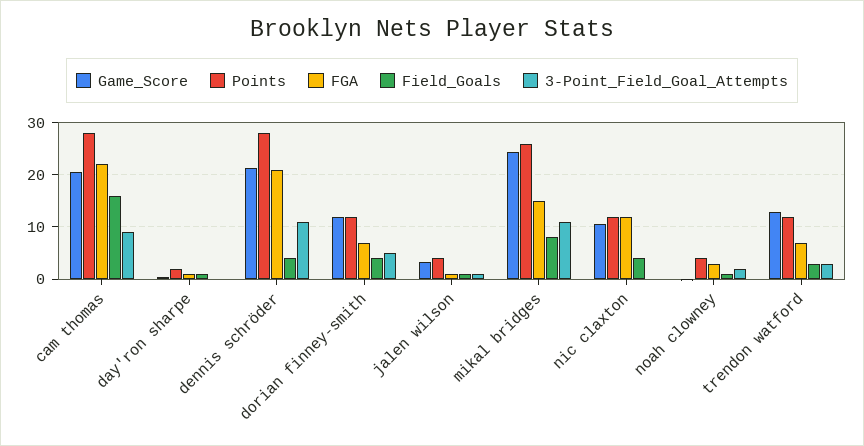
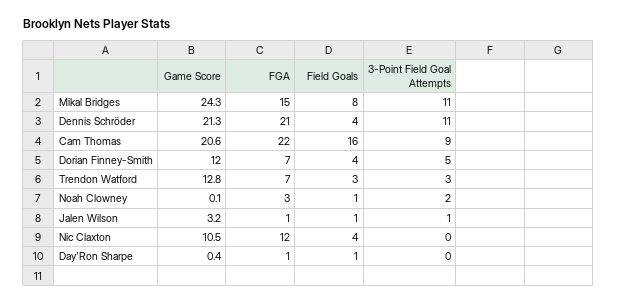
  {
    "Game_Score": {
      "cam thomas": 20.6,
      "day'ron sharpe": 0.4,
      "dennis schröder": 21.3,
      "dorian finney-smith": 12,
      "jalen wilson": 3.2,
      "mikal bridges": 24.3,
      "nic claxton": 10.5,
      "noah clowney": 0.1,
      "trendon watford": 12.8
    },
-   "Points": {
-     "cam thomas": 28,
-     "day'ron sharpe": 2,
-     "dennis schröder": 28,
-     "dorian finney-smith": 12,
-     "jalen wilson": 4,
-     "mikal bridges": 26,
-     "nic claxton": 12,
-     "noah clowney": 4,
-     "trendon watford": 12
-   },
    "FGA": {
      "cam thomas": 22,
      "day'ron sharpe": 1,
      "dennis schröder": 21,
      "dorian finney-smith": 7,
      "jalen wilson": 1,
      "mikal bridges": 15,
      "nic claxton": 12,
      "noah clowney": 3,
      "trendon watford": 7
    },
    "Field_Goals": {
      "cam thomas": 16,
      "day'ron sharpe": 1,
      "dennis schröder": 4,
      "dorian finney-smith": 4,
      "jalen wilson": 1,
      "mikal bridges": 8,
      "nic claxton": 4,
      "noah clowney": 1,
      "trendon watford": 3
    },
    "3-Point_Field_Goal_Attempts": {
      "cam thomas": 9,
      "day'ron sharpe": 0,
      "dennis schröder": 11,
      "dorian finney-smith": 5,
      "jalen wilson": 1,
      "mikal bridges": 11,
      "nic claxton": 0,
      "noah clowney": 2,
      "trendon watford": 3
    }
  }

